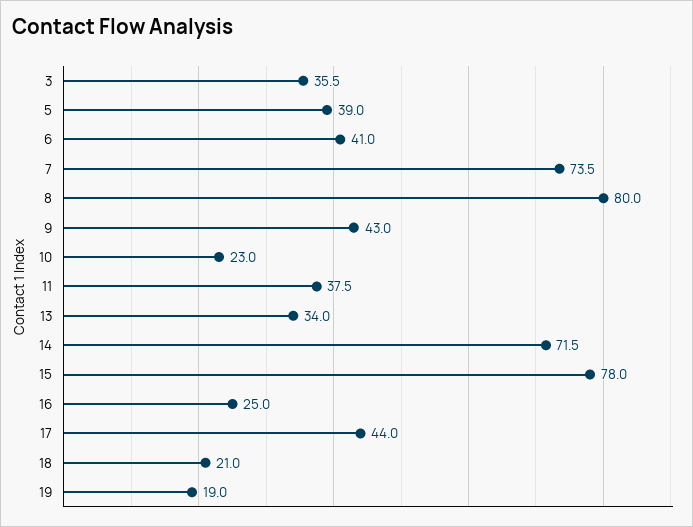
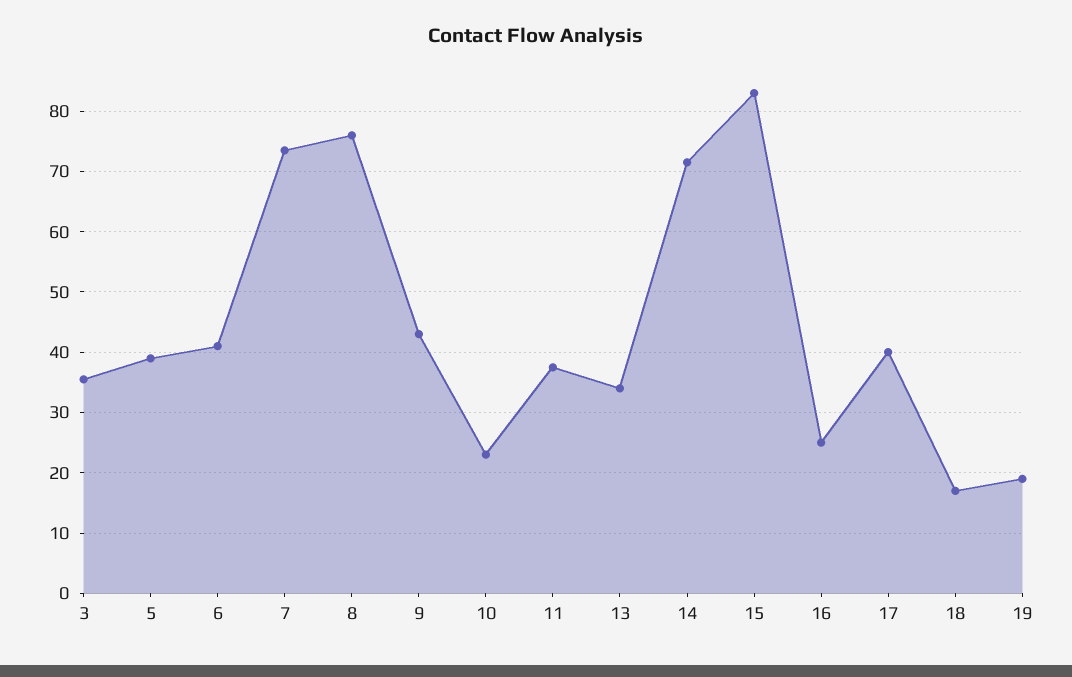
  {
    "3": 35.5,
    "5": 39,
    "6": 41,
    "7": 73.5,
-   "8": 80,
+   "8": 76,
    "9": 43,
    "10": 23,
    "11": 37.5,
    "13": 34,
    "14": 71.5,
-   "15": 78,
+   "15": 83,
    "16": 25,
-   "17": 44,
+   "17": 40,
-   "18": 21,
+   "18": 17,
    "19": 19
  }

